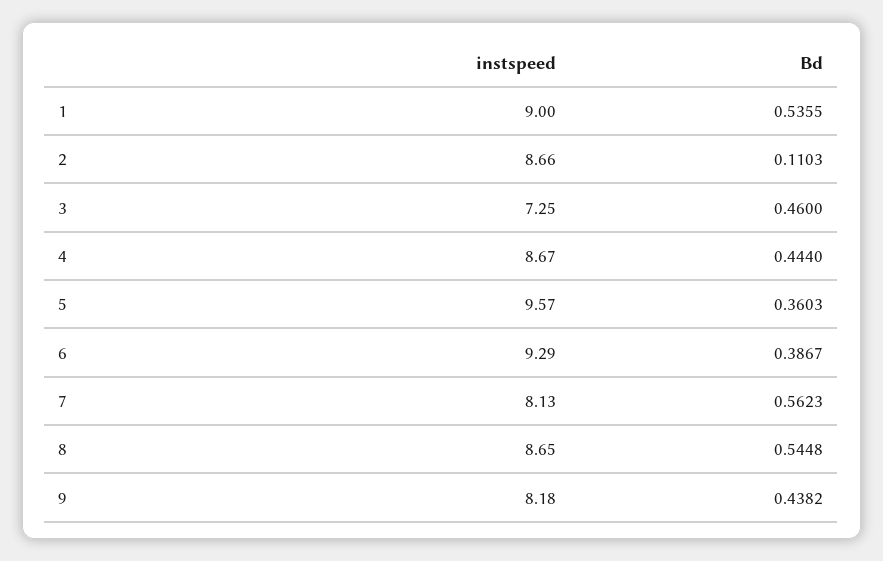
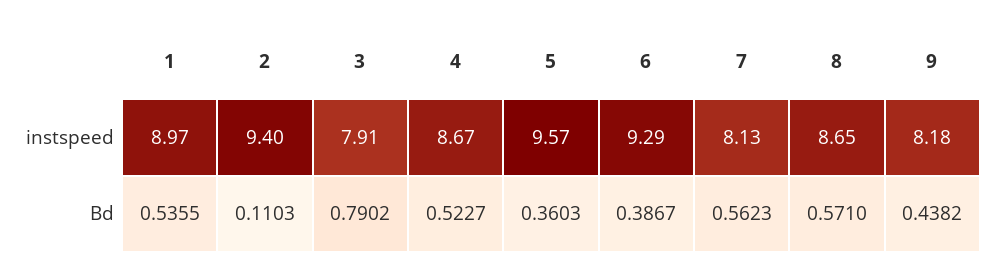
  {
    "instspeed": {
-     "1": 9,
+     "1": 8.97,
-     "2": 8.66,
+     "2": 9.4,
-     "3": 7.25,
+     "3": 7.91,
      "4": 8.67,
      "5": 9.57,
      "6": 9.29,
      "7": 8.13,
      "8": 8.65,
      "9": 8.18
    },
    "Bd": {
      "1": 0.5355,
      "2": 0.1103,
-     "3": 0.46,
+     "3": 0.7902,
-     "4": 0.444,
+     "4": 0.5227,
      "5": 0.3603,
      "6": 0.3867,
      "7": 0.5623,
-     "8": 0.5448,
+     "8": 0.571,
      "9": 0.4382
    }
  }

